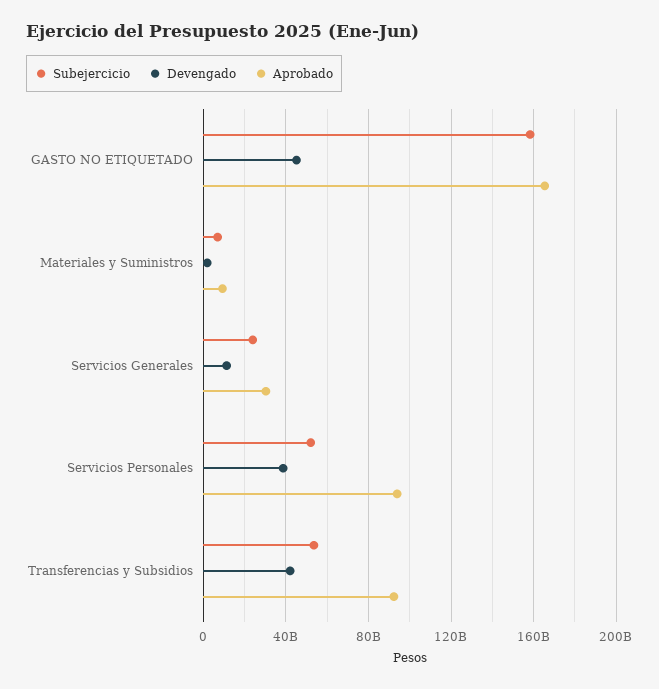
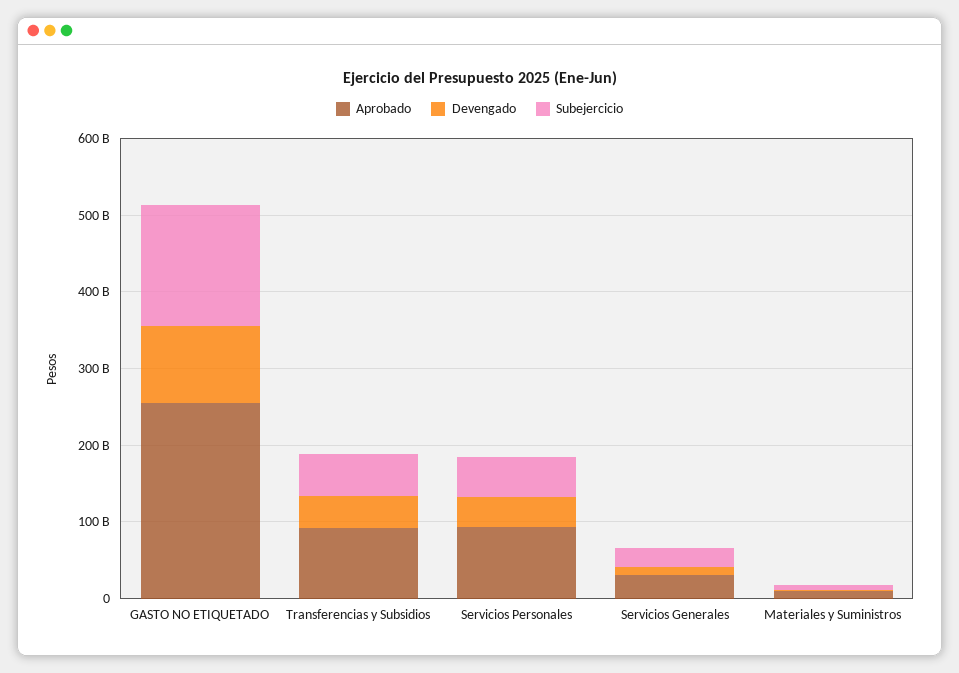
  {
    "Subejercicio": {
      "GASTO NO ETIQUETADO": 160000000000,
      "Materiales y Suministros": 5000000000,
      "Servicios Generales": 25000000000,
      "Servicios Personales": 50000000000,
      "Transferencias y Subsidios": 55000000000
    },
    "Devengado": {
-     "GASTO NO ETIQUETADO": 45000000000,
+     "GASTO NO ETIQUETADO": 100000000000,
      "Materiales y Suministros": 0,
      "Servicios Generales": 10000000000,
      "Servicios Personales": 40000000000,
      "Transferencias y Subsidios": 40000000000
    },
    "Aprobado": {
-     "GASTO NO ETIQUETADO": 165000000000,
+     "GASTO NO ETIQUETADO": 260000000000,
      "Materiales y Suministros": 10000000000,
      "Servicios Generales": 30000000000,
      "Servicios Personales": 95000000000,
      "Transferencias y Subsidios": 90000000000
    }
  }

